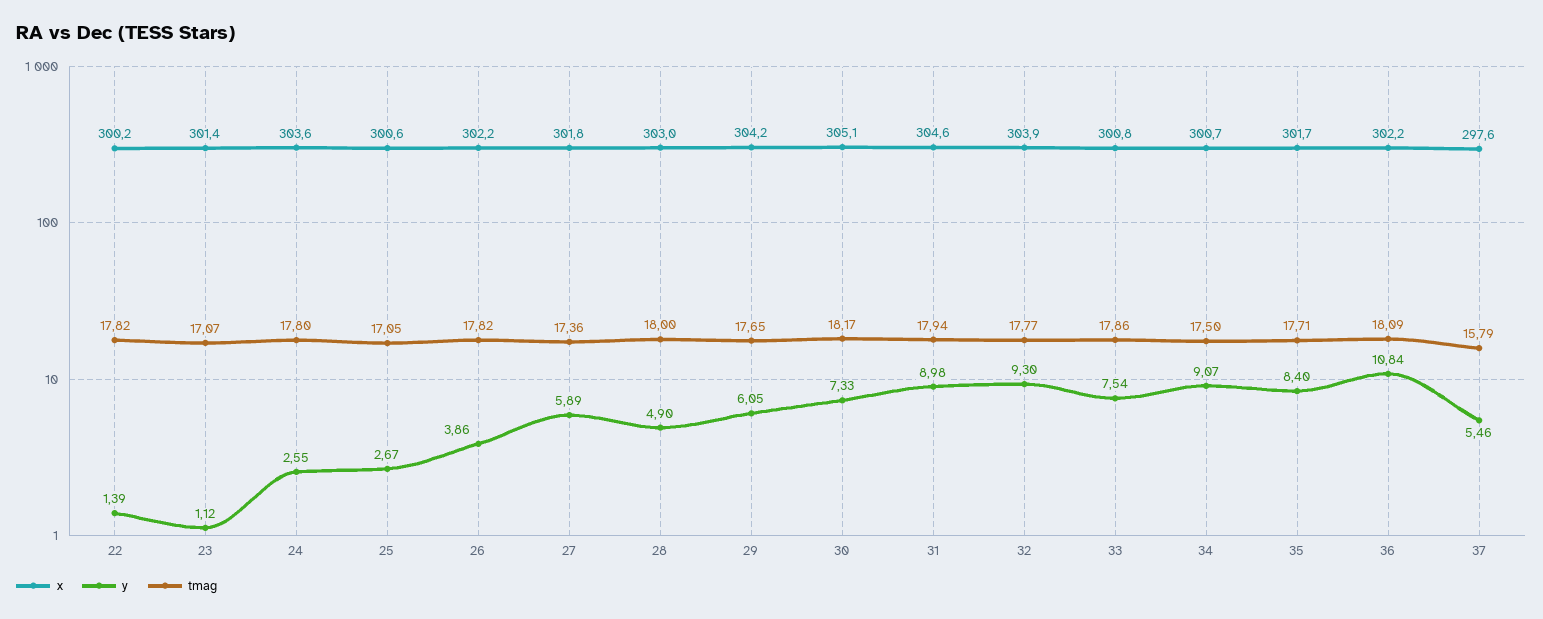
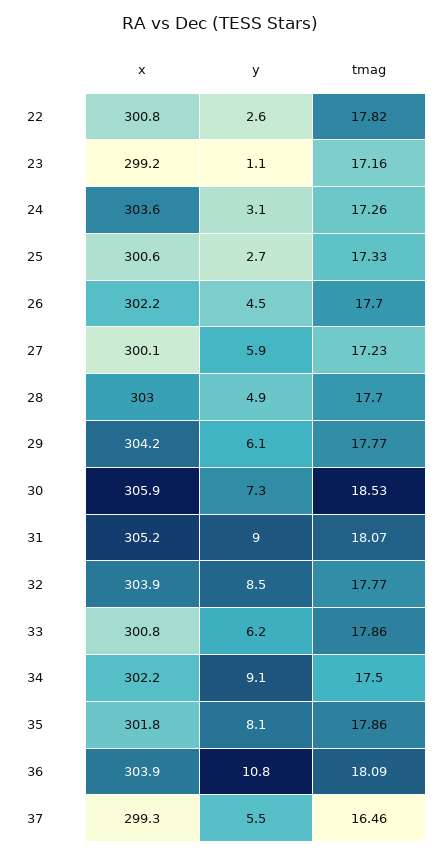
  {
    "x": {
-     "22": 300.2,
+     "22": 300.8,
-     "23": 301.4,
+     "23": 299.2,
      "24": 303.6,
      "25": 300.6,
      "26": 302.2,
-     "27": 301.8,
+     "27": 300.1,
      "28": 303,
      "29": 304.2,
-     "30": 305.1,
+     "30": 305.9,
-     "31": 304.6,
+     "31": 305.2,
      "32": 303.9,
      "33": 300.8,
-     "34": 300.7,
+     "34": 302.2,
-     "35": 301.7,
+     "35": 301.8,
-     "36": 302.2,
+     "36": 303.9,
-     "37": 297.6
+     "37": 299.3
    },
    "y": {
-     "22": 1.39,
+     "22": 2.6,
      "23": 1.12,
-     "24": 2.55,
+     "24": 3.1,
      "25": 2.67,
-     "26": 3.86,
+     "26": 4.5,
      "27": 5.89,
      "28": 4.9,
      "29": 6.05,
      "30": 7.33,
      "31": 8.98,
-     "32": 9.3,
+     "32": 8.5,
-     "33": 7.54,
+     "33": 6.2,
      "34": 9.07,
-     "35": 8.4,
+     "35": 8.1,
      "36": 10.84,
      "37": 5.46
    },
    "tmag": {
      "22": 17.82,
-     "23": 17.07,
+     "23": 17.16,
-     "24": 17.8,
+     "24": 17.26,
-     "25": 17.05,
+     "25": 17.33,
-     "26": 17.82,
+     "26": 17.7,
-     "27": 17.36,
+     "27": 17.23,
-     "28": 18,
+     "28": 17.7,
-     "29": 17.65,
+     "29": 17.77,
-     "30": 18.17,
+     "30": 18.53,
-     "31": 17.94,
+     "31": 18.07,
      "32": 17.77,
      "33": 17.86,
      "34": 17.5,
-     "35": 17.71,
+     "35": 17.86,
      "36": 18.09,
-     "37": 15.79
+     "37": 16.46
    }
  }

